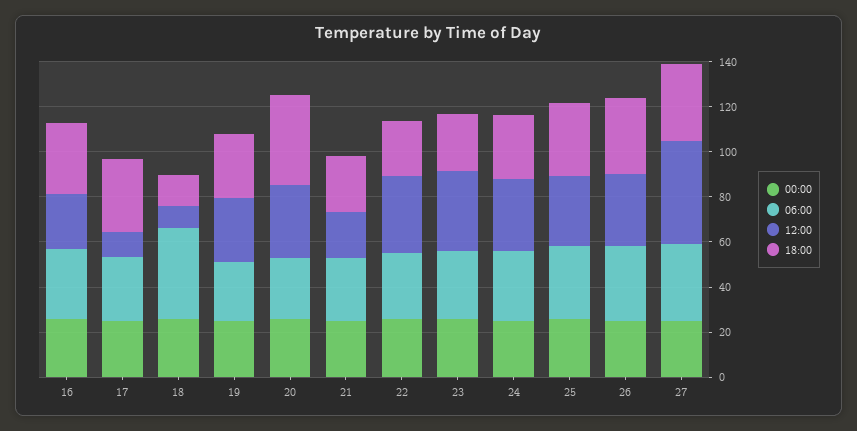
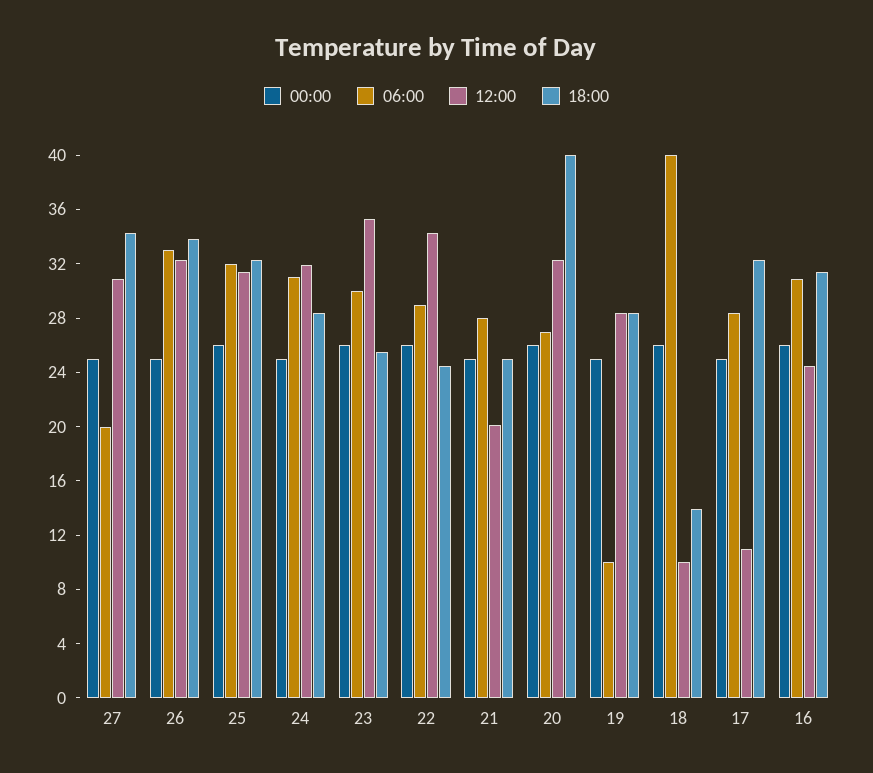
  {
    "00:00": {
      "16": 26,
      "17": 25,
      "18": 26,
      "19": 25,
      "20": 26,
      "21": 25,
      "22": 26,
      "23": 26,
      "24": 25,
      "25": 26,
      "26": 25,
      "27": 25
    },
    "06:00": {
      "16": 31,
      "17": 28,
      "18": 40,
-     "19": 25,
+     "19": 10,
      "20": 27,
      "21": 28,
      "22": 29,
      "23": 30,
      "24": 31,
      "25": 32,
      "26": 33,
-     "27": 35
+     "27": 20
    },
    "12:00": {
      "16": 25,
      "17": 11,
      "18": 10,
      "19": 28,
      "20": 32,
      "21": 20,
      "22": 34,
      "23": 35,
      "24": 32,
      "25": 31,
      "26": 32,
-     "27": 45
+     "27": 31
    },
    "18:00": {
      "16": 31,
      "17": 32,
      "18": 14,
      "19": 28,
      "20": 40,
      "21": 25,
      "22": 25,
      "23": 26,
      "24": 28,
      "25": 32,
      "26": 34,
      "27": 34
    }
  }

